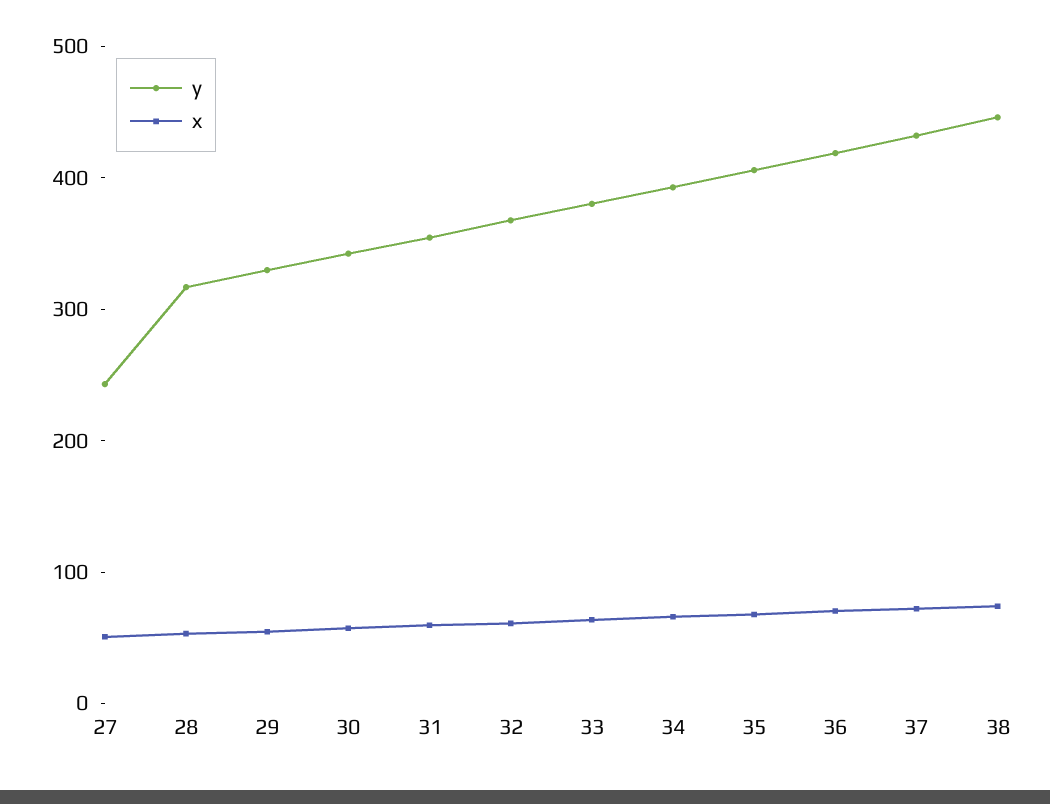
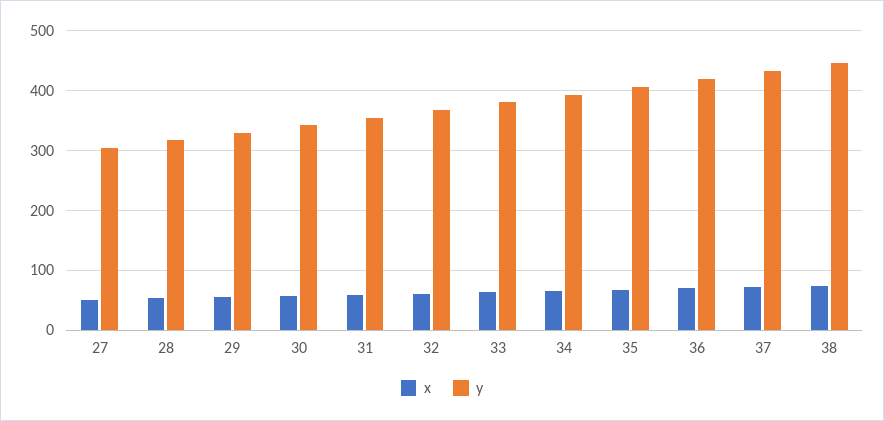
  {
    "y": {
-     "27": 240,
+     "27": 300,
      "28": 320,
      "29": 320,
      "30": 340,
      "31": 360,
      "32": 360,
      "33": 380,
      "34": 400,
      "35": 400,
      "36": 420,
      "37": 440,
      "38": 440
    },
    "x": {
      "27": 60,
      "28": 60,
      "29": 60,
      "30": 60,
      "31": 60,
      "32": 60,
      "33": 60,
      "34": 60,
      "35": 60,
      "36": 80,
      "37": 80,
      "38": 80
    }
  }

